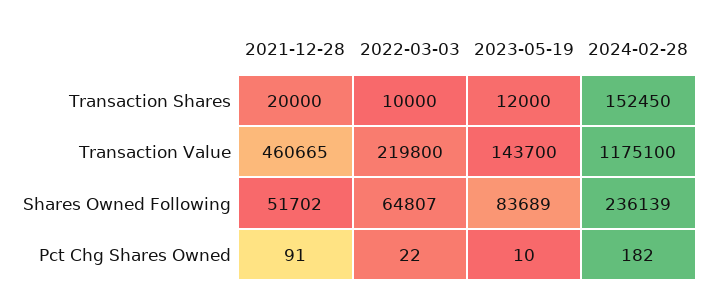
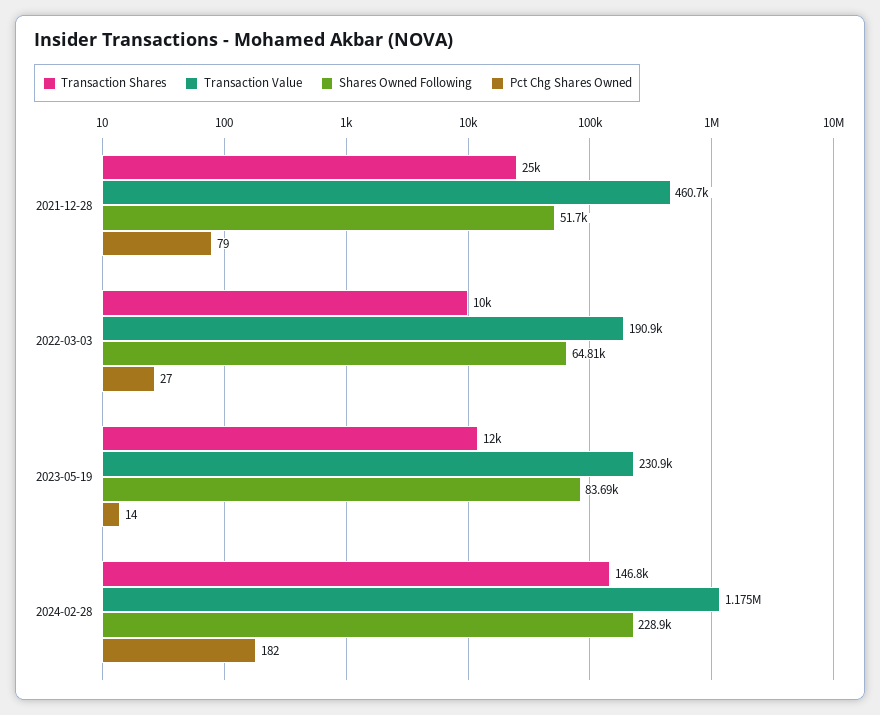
  {
    "Transaction Shares": {
-     "2021-12-28": 20000,
+     "2021-12-28": 25000,
      "2022-03-03": 10000,
      "2023-05-19": 12000,
-     "2024-02-28": 152450
+     "2024-02-28": 146800
    },
    "Transaction Value": {
      "2021-12-28": 460665,
-     "2022-03-03": 219800,
+     "2022-03-03": 190900,
-     "2023-05-19": 143700,
+     "2023-05-19": 230900,
      "2024-02-28": 1175100
    },
    "Shares Owned Following": {
      "2021-12-28": 51702,
      "2022-03-03": 64807,
      "2023-05-19": 83689,
-     "2024-02-28": 236139
+     "2024-02-28": 228900
    },
    "Pct Chg Shares Owned": {
-     "2021-12-28": 91,
+     "2021-12-28": 79,
-     "2022-03-03": 22,
+     "2022-03-03": 27,
-     "2023-05-19": 10,
+     "2023-05-19": 14,
      "2024-02-28": 182
    }
  }

